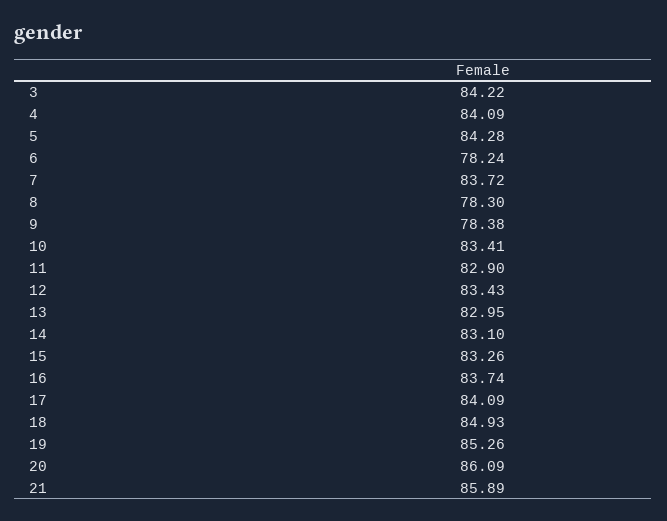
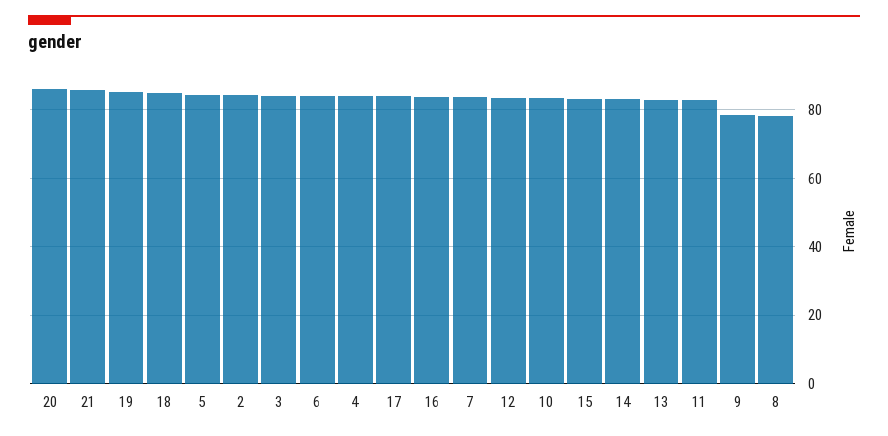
  {
    "3": 84.22,
    "4": 84.09,
    "5": 84.28,
-   "6": 78.24,
+   "6": 84,
    "7": 83.72,
    "8": 78.3,
    "9": 78.38,
    "10": 83.41,
    "11": 82.9,
    "12": 83.43,
    "13": 82.95,
    "14": 83.1,
    "15": 83.26,
    "16": 83.74,
    "17": 84.09,
    "18": 84.93,
    "19": 85.26,
    "20": 86.09,
-   "21": 85.89
+   "21": 85.89,
+   "2": 84
  }

